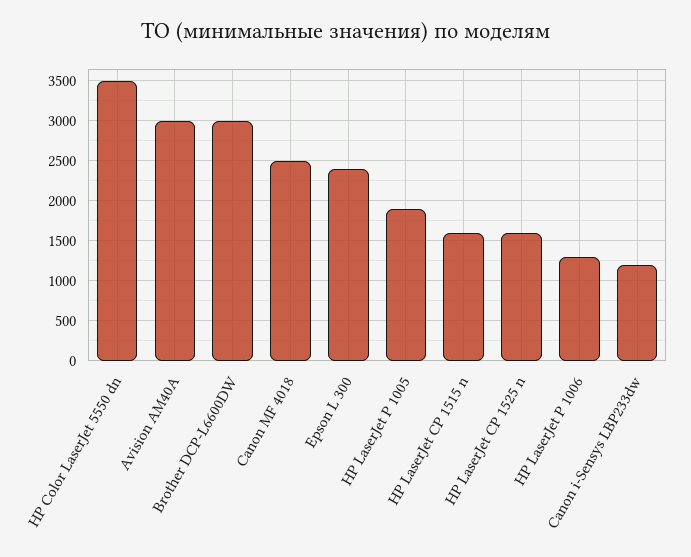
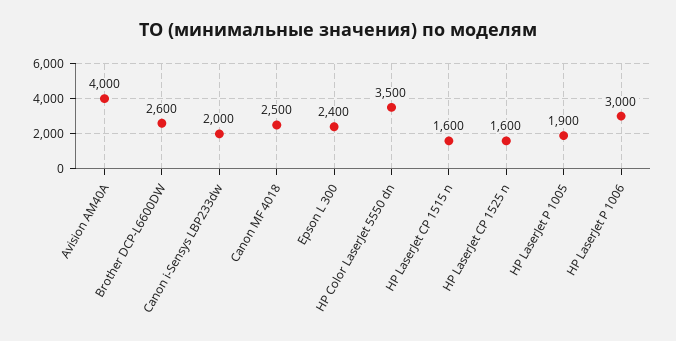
  {
    "HP Color LaserJet 5550 dn": 3500,
-   "Avision AM40A": 3000,
+   "Avision AM40A": 4000,
-   "Brother DCP-L6600DW": 3000,
+   "Brother DCP-L6600DW": 2600,
    "Canon MF 4018": 2500,
    "Epson L 300": 2400,
    "HP LaserJet P 1005": 1900,
    "HP LaserJet CP 1515 n": 1600,
    "HP LaserJet CP 1525 n": 1600,
-   "HP LaserJet P 1006": 1300,
+   "HP LaserJet P 1006": 3000,
-   "Canon i-Sensys LBP233dw": 1200
+   "Canon i-Sensys LBP233dw": 2000
  }

